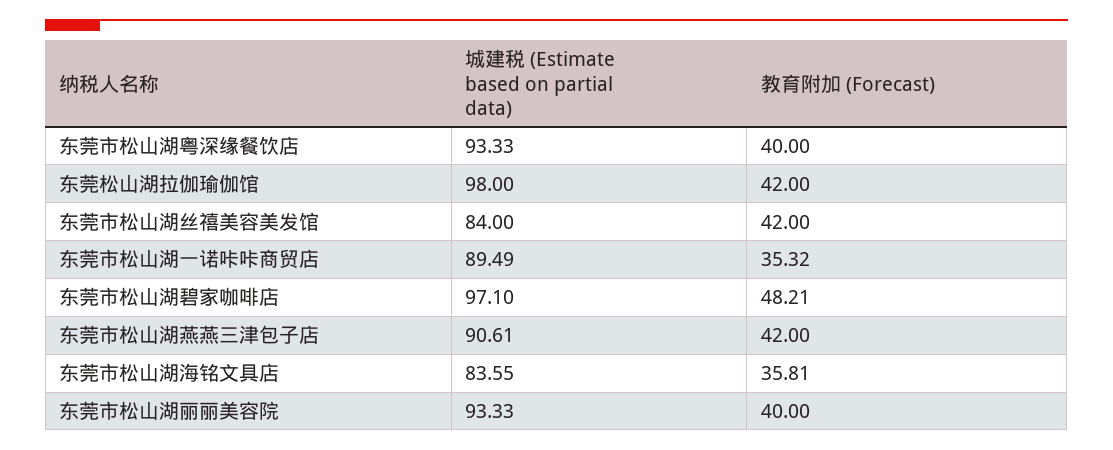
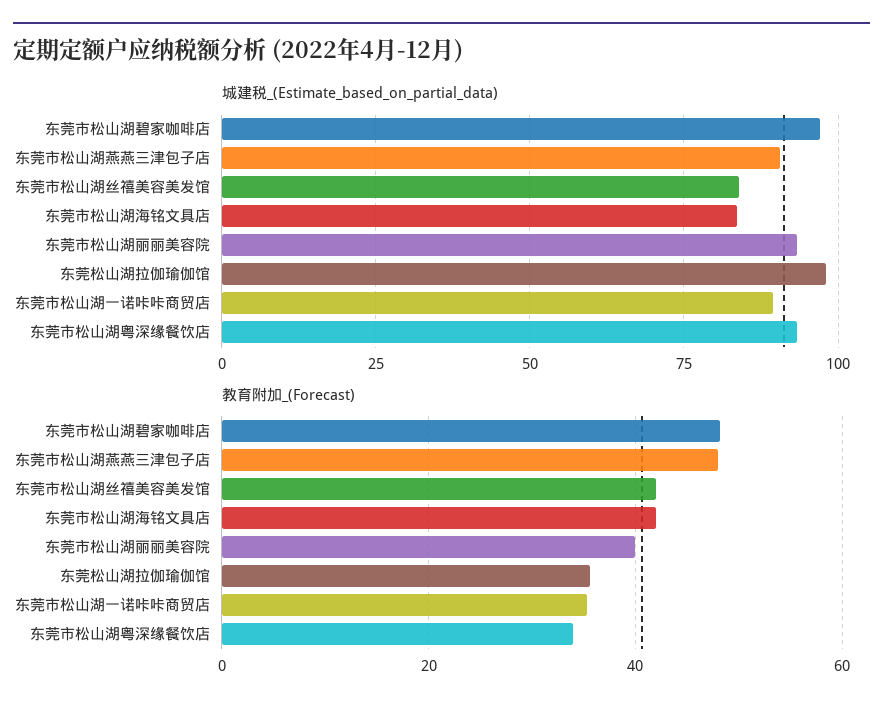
  {
    "城建税 (Estimate based on partial data)": {
      "东莞市松山湖粤深缘餐饮店": 93.33,
      "东莞松山湖拉伽瑜伽馆": 98,
      "东莞市松山湖丝禧美容美发馆": 84,
      "东莞市松山湖一诺咔咔商贸店": 89.49,
      "东莞市松山湖碧家咖啡店": 97.1,
      "东莞市松山湖燕燕三津包子店": 90.61,
      "东莞市松山湖海铭文具店": 83.55,
      "东莞市松山湖丽丽美容院": 93.33
    },
    "教育附加 (Forecast)": {
-     "东莞市松山湖粤深缘餐饮店": 40,
+     "东莞市松山湖粤深缘餐饮店": 34,
-     "东莞松山湖拉伽瑜伽馆": 42,
+     "东莞松山湖拉伽瑜伽馆": 36,
      "东莞市松山湖丝禧美容美发馆": 42,
      "东莞市松山湖一诺咔咔商贸店": 35.32,
      "东莞市松山湖碧家咖啡店": 48.21,
-     "东莞市松山湖燕燕三津包子店": 42,
+     "东莞市松山湖燕燕三津包子店": 48,
-     "东莞市松山湖海铭文具店": 35.81,
+     "东莞市松山湖海铭文具店": 42,
      "东莞市松山湖丽丽美容院": 40
    }
  }

